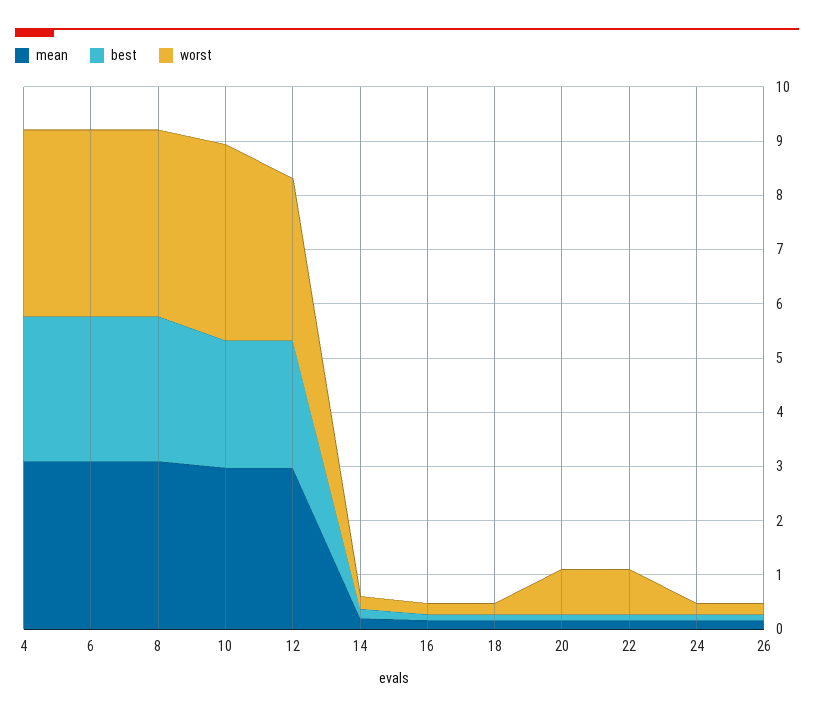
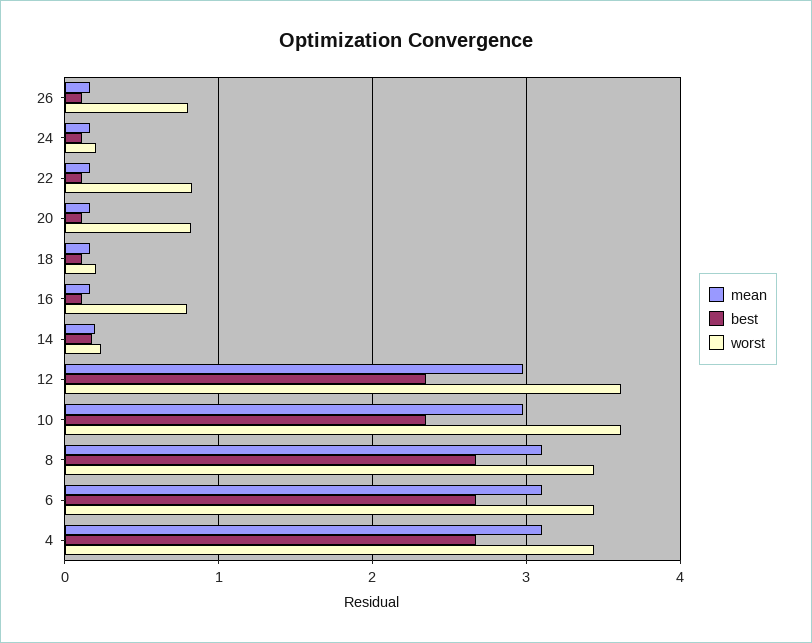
  {
    "mean": {
      "4": 3.1,
      "6": 3.1,
      "8": 3.1,
      "10": 3,
      "12": 3,
      "14": 0.2,
      "16": 0.2,
      "18": 0.2,
      "20": 0.2,
      "22": 0.2,
      "24": 0.2,
      "26": 0.2
    },
    "best": {
      "4": 2.7,
      "6": 2.7,
      "8": 2.7,
      "10": 2.3,
      "12": 2.3,
      "14": 0.2,
      "16": 0.1,
      "18": 0.1,
      "20": 0.1,
      "22": 0.1,
      "24": 0.1,
      "26": 0.1
    },
    "worst": {
      "4": 3.4,
      "6": 3.4,
      "8": 3.4,
      "10": 3.6,
-     "12": 3,
+     "12": 3.6,
      "14": 0.2,
-     "16": 0.2,
+     "16": 0.8,
      "18": 0.2,
      "20": 0.8,
      "22": 0.8,
      "24": 0.2,
-     "26": 0.2
+     "26": 0.8
    }
  }

